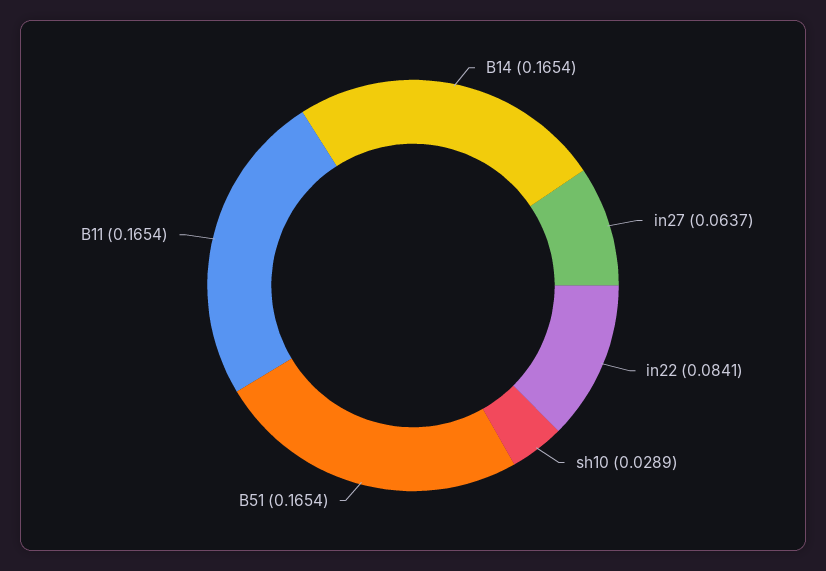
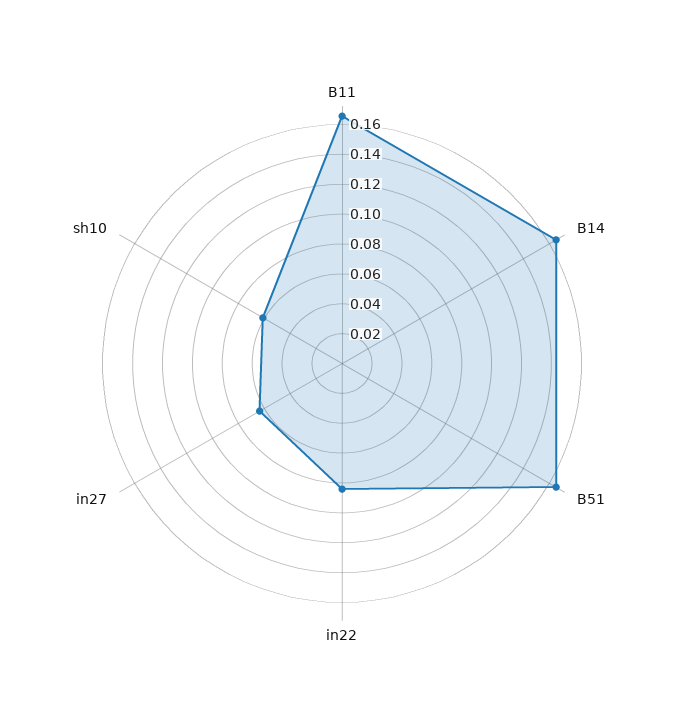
  {
    "B14": 0.1654,
    "in27": 0.0637,
    "in22": 0.0841,
-   "sh10": 0.0289,
+   "sh10": 0.06,
    "B51": 0.1654,
    "B11": 0.1654
  }

